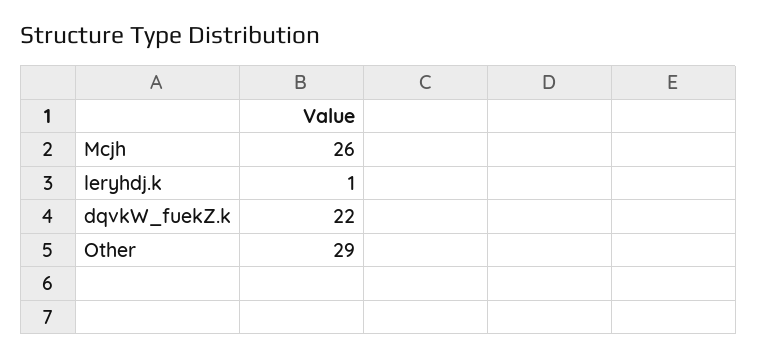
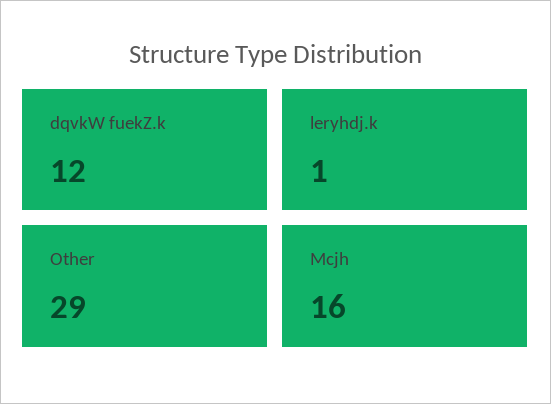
  {
-   "Mcjh": 26,
+   "Mcjh": 16,
    "leryhdj.k": 1,
-   "dqvkW_fuekZ.k": 22,
+   "dqvkW_fuekZ.k": 12,
    "Other": 29
  }

